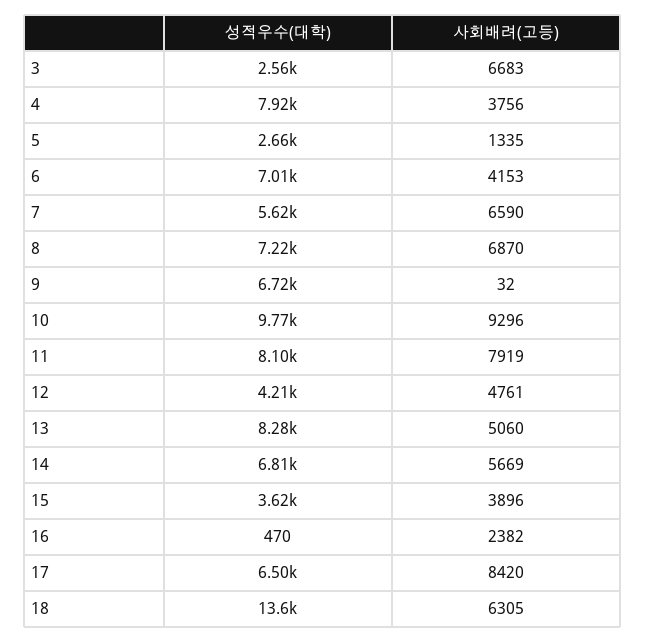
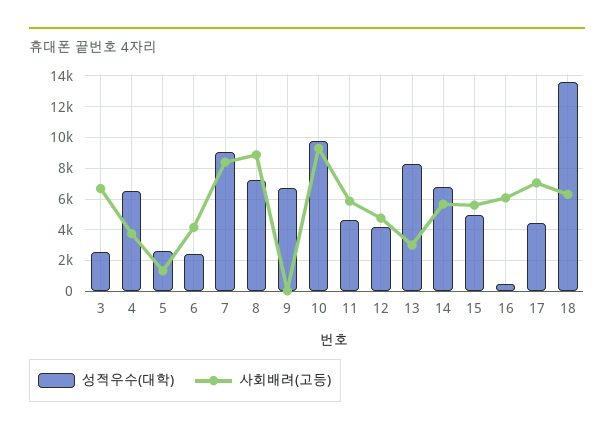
  {
    "성적우수(대학)": {
      "3": 2560,
-     "4": 7920,
+     "4": 6500,
      "5": 2660,
-     "6": 7010,
+     "6": 2500,
-     "7": 5620,
+     "7": 9000,
      "8": 7220,
      "9": 6720,
      "10": 9770,
-     "11": 8100,
+     "11": 4500,
      "12": 4210,
      "13": 8280,
      "14": 6810,
-     "15": 3620,
+     "15": 5000,
      "16": 470,
-     "17": 6500,
+     "17": 4500,
      "18": 13600
    },
    "사회배려(고등)": {
      "3": 6683,
      "4": 3756,
      "5": 1335,
      "6": 4153,
-     "7": 6590,
+     "7": 8500,
-     "8": 6870,
+     "8": 9000,
      "9": 32,
      "10": 9296,
-     "11": 7919,
+     "11": 6000,
      "12": 4761,
-     "13": 5060,
+     "13": 3000,
      "14": 5669,
-     "15": 3896,
+     "15": 5500,
-     "16": 2382,
+     "16": 6000,
-     "17": 8420,
+     "17": 7000,
      "18": 6305
    }
  }

